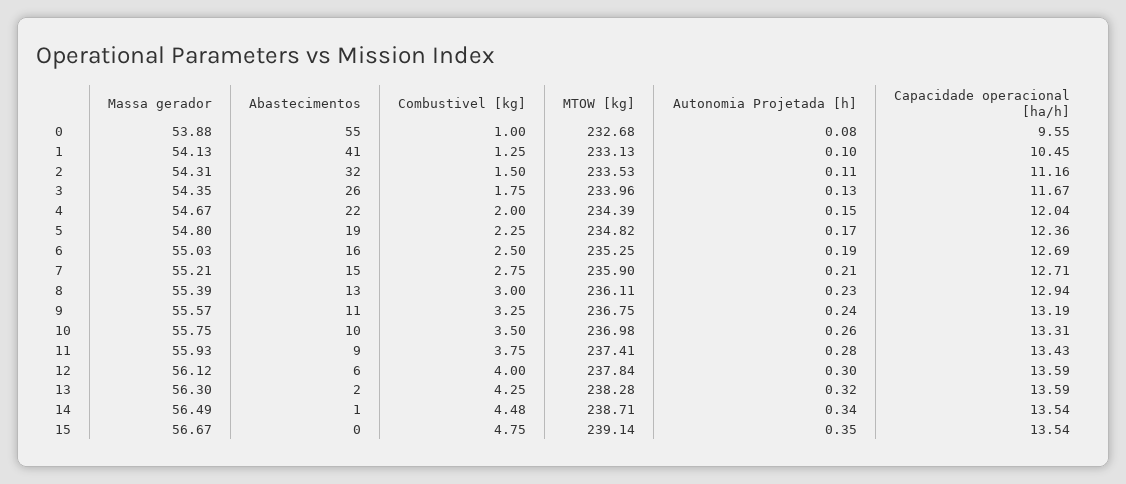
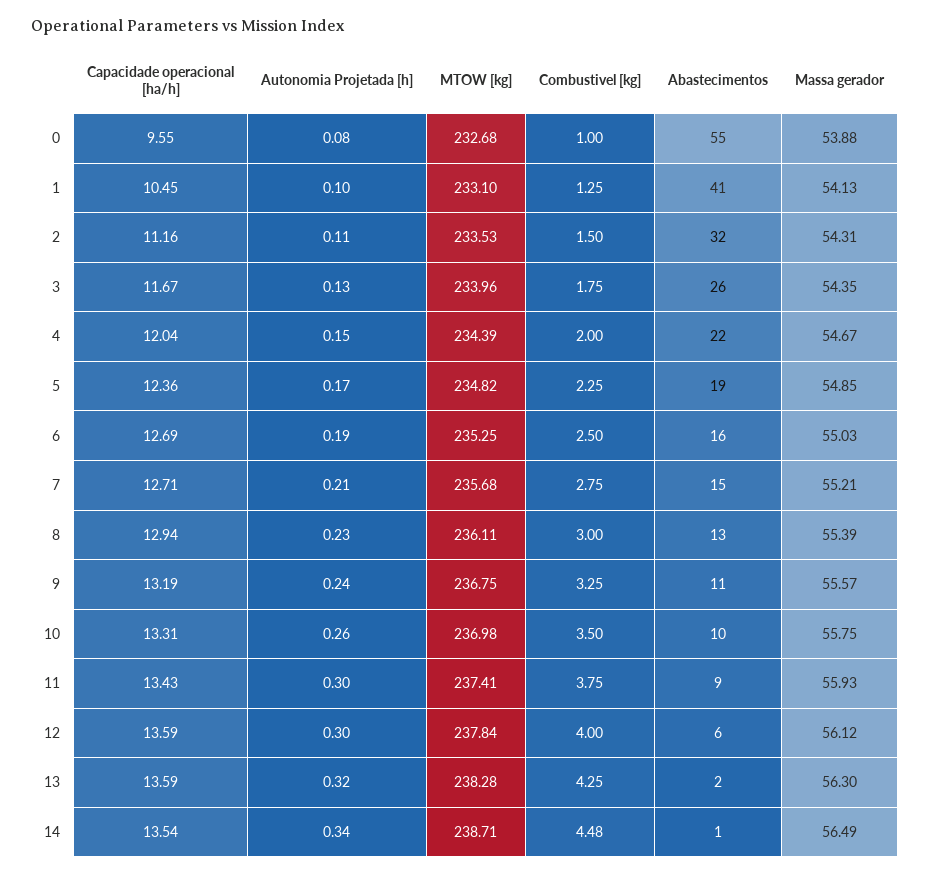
  {
    "Massa gerador": {
      "0": 53.88,
      "1": 54.13,
      "2": 54.31,
      "3": 54.35,
      "4": 54.67,
-     "5": 54.8,
+     "5": 54.85,
      "6": 55.03,
      "7": 55.21,
      "8": 55.39,
      "9": 55.57,
      "10": 55.75,
      "11": 55.93,
      "12": 56.12,
      "13": 56.3,
-     "14": 56.49,
+     "14": 56.49
-     "15": 56.67
    },
    "Abastecimentos": {
      "0": 55,
      "1": 41,
      "2": 32,
      "3": 26,
      "4": 22,
      "5": 19,
      "6": 16,
      "7": 15,
      "8": 13,
      "9": 11,
      "10": 10,
      "11": 9,
      "12": 6,
      "13": 2,
-     "14": 1,
+     "14": 1
-     "15": 0
    },
    "Combustivel [kg]": {
      "0": 1,
      "1": 1.25,
      "2": 1.5,
      "3": 1.75,
      "4": 2,
      "5": 2.25,
      "6": 2.5,
      "7": 2.75,
      "8": 3,
      "9": 3.25,
      "10": 3.5,
      "11": 3.75,
      "12": 4,
      "13": 4.25,
-     "14": 4.48,
+     "14": 4.48
-     "15": 4.75
    },
    "MTOW [kg]": {
      "0": 232.68,
-     "1": 233.13,
+     "1": 233.1,
      "2": 233.53,
      "3": 233.96,
      "4": 234.39,
      "5": 234.82,
      "6": 235.25,
-     "7": 235.9,
+     "7": 235.68,
      "8": 236.11,
      "9": 236.75,
      "10": 236.98,
      "11": 237.41,
      "12": 237.84,
      "13": 238.28,
-     "14": 238.71,
+     "14": 238.71
-     "15": 239.14
    },
    "Autonomia Projetada [h]": {
      "0": 0.08,
      "1": 0.1,
      "2": 0.11,
      "3": 0.13,
      "4": 0.15,
      "5": 0.17,
      "6": 0.19,
      "7": 0.21,
      "8": 0.23,
      "9": 0.24,
      "10": 0.26,
-     "11": 0.28,
+     "11": 0.3,
      "12": 0.3,
      "13": 0.32,
-     "14": 0.34,
+     "14": 0.34
-     "15": 0.35
    },
    "Capacidade operacional [ha/h]": {
      "0": 9.55,
      "1": 10.45,
      "2": 11.16,
      "3": 11.67,
      "4": 12.04,
      "5": 12.36,
      "6": 12.69,
      "7": 12.71,
      "8": 12.94,
      "9": 13.19,
      "10": 13.31,
      "11": 13.43,
      "12": 13.59,
      "13": 13.59,
-     "14": 13.54,
+     "14": 13.54
-     "15": 13.54
    }
  }

